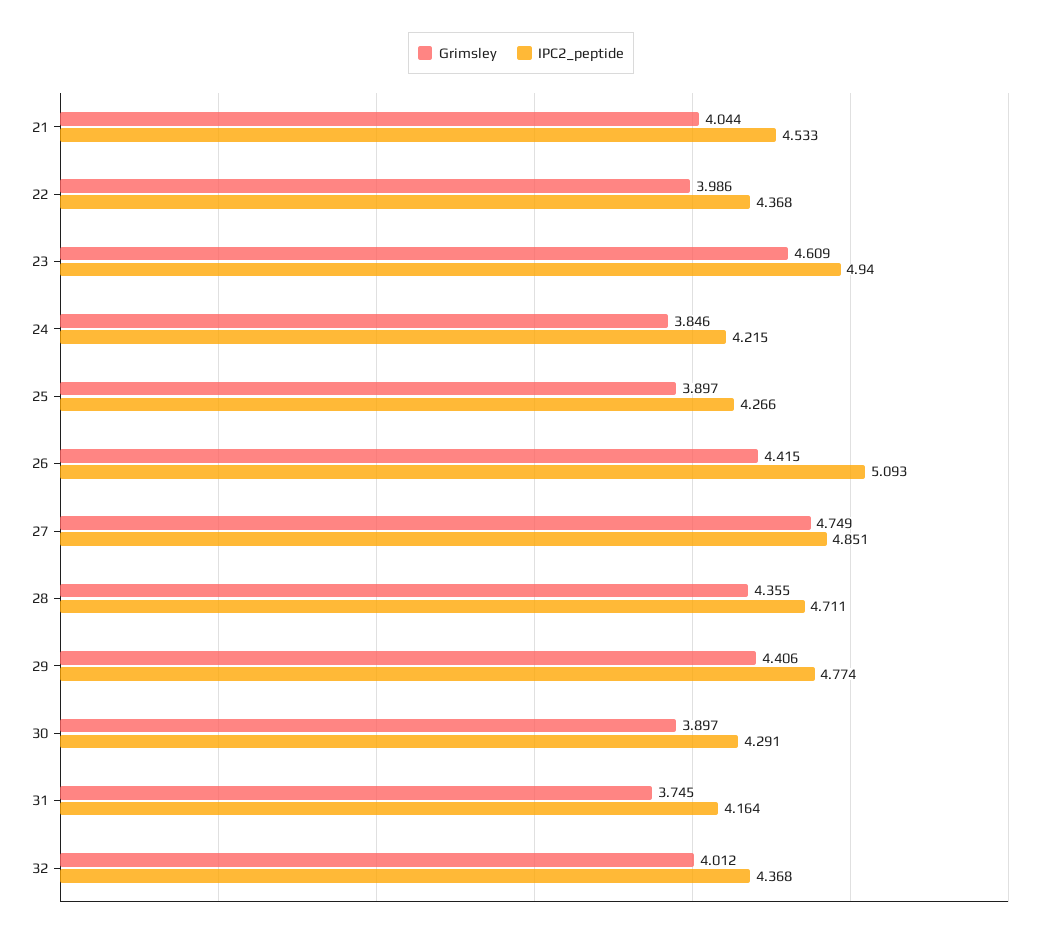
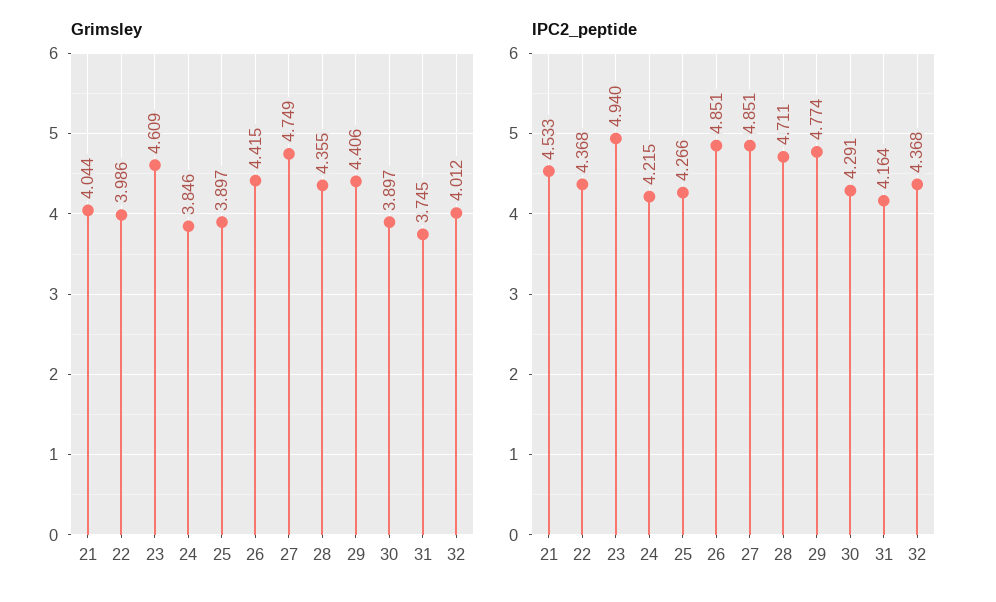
  {
    "Grimsley": {
      "21": 4.044,
      "22": 3.986,
      "23": 4.609,
      "24": 3.846,
      "25": 3.897,
      "26": 4.415,
      "27": 4.749,
      "28": 4.355,
      "29": 4.406,
      "30": 3.897,
      "31": 3.745,
      "32": 4.012
    },
    "IPC2_peptide": {
      "21": 4.533,
      "22": 4.368,
      "23": 4.94,
      "24": 4.215,
      "25": 4.266,
-     "26": 5.093,
+     "26": 4.851,
      "27": 4.851,
      "28": 4.711,
      "29": 4.774,
      "30": 4.291,
      "31": 4.164,
      "32": 4.368
    }
  }

